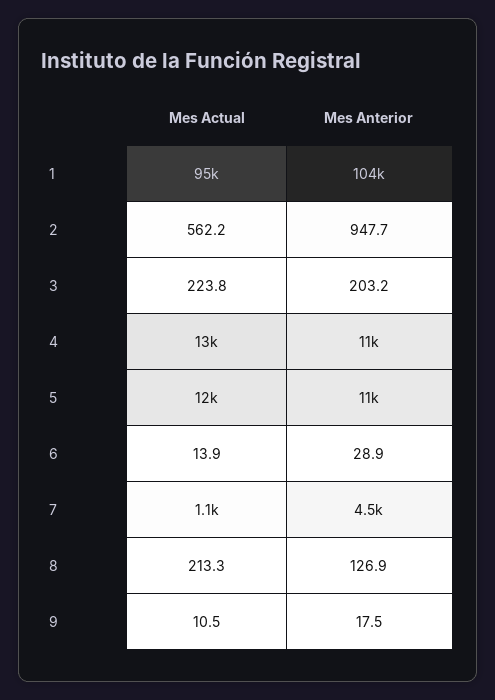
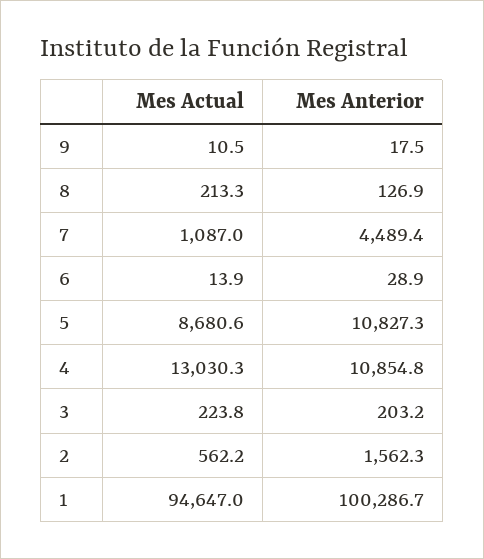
  {
    "Mes Actual": {
      "1": 94647,
      "2": 562.2,
      "3": 223.8,
      "4": 13030.3,
-     "5": 12000,
+     "5": 8680.6,
      "6": 13.9,
      "7": 1087,
      "8": 213.3,
      "9": 10.5
    },
    "Mes Anterior": {
-     "1": 104000,
+     "1": 100286.7,
-     "2": 947.7,
+     "2": 1562.3,
      "3": 203.2,
      "4": 10854.8,
      "5": 10827.3,
      "6": 28.9,
      "7": 4489.4,
      "8": 126.9,
      "9": 17.5
    }
  }

